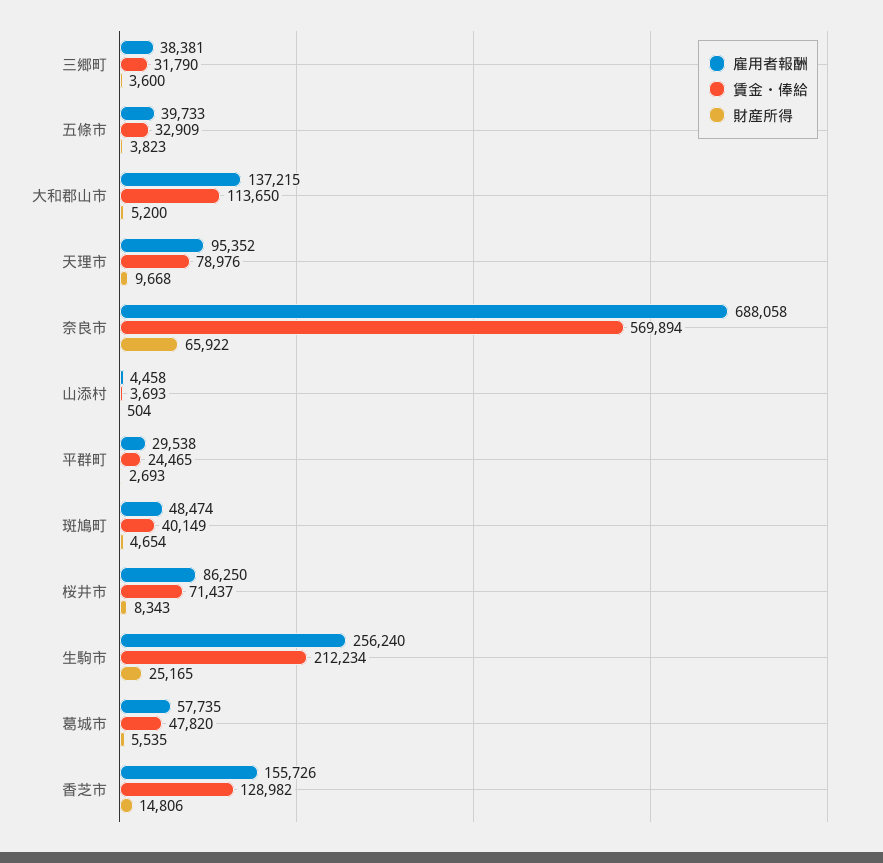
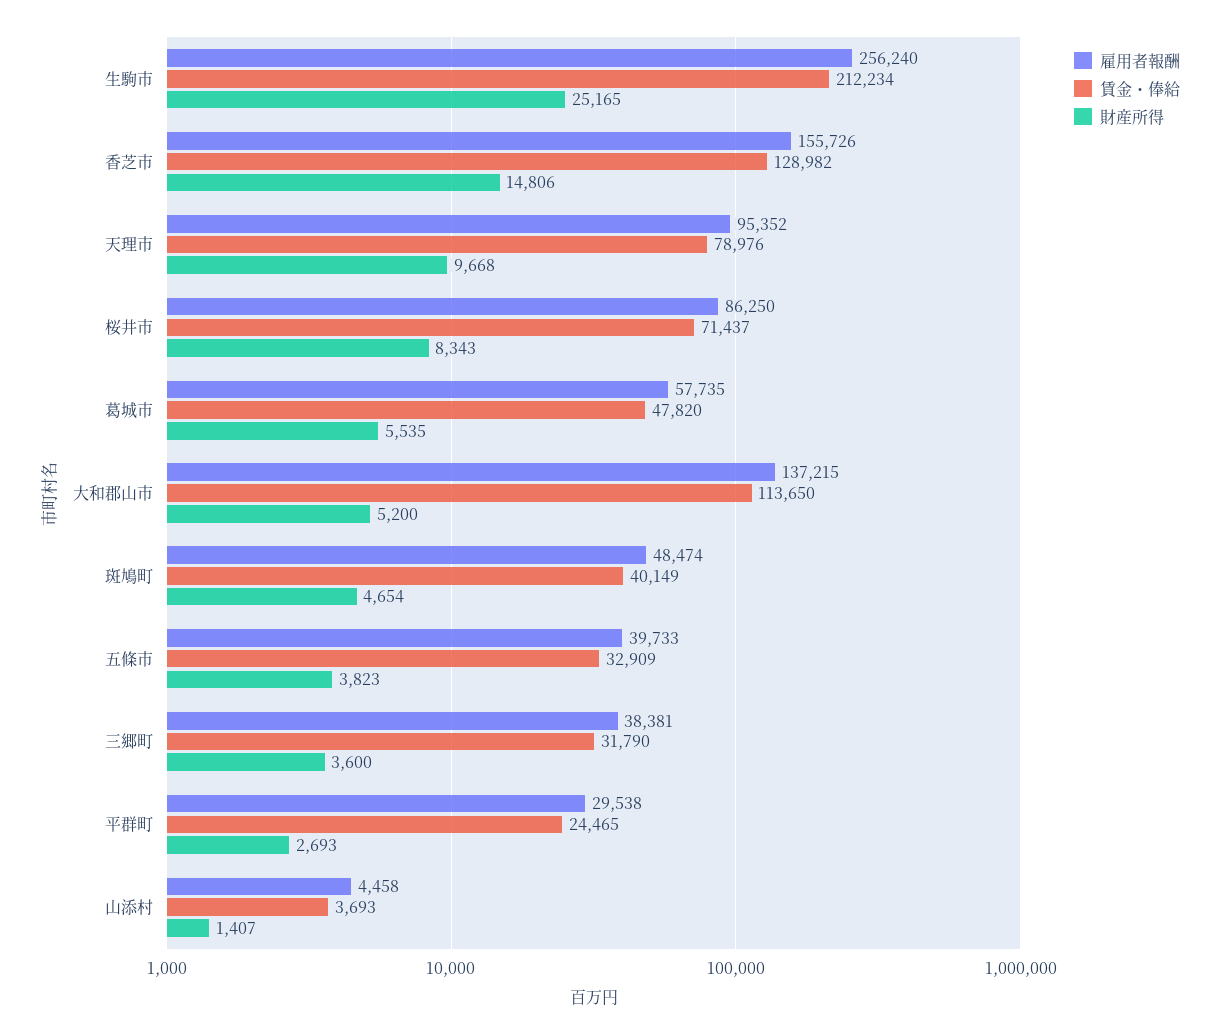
  {
    "雇用者報酬": {
      "三郷町": 38381,
      "五條市": 39733,
      "大和郡山市": 137215,
      "天理市": 95352,
-     "奈良市": 688058,
      "山添村": 4458,
      "平群町": 29538,
      "斑鳩町": 48474,
      "桜井市": 86250,
      "生駒市": 256240,
      "葛城市": 57735,
      "香芝市": 155726
    },
    "賃金・俸給": {
      "三郷町": 31790,
      "五條市": 32909,
      "大和郡山市": 113650,
      "天理市": 78976,
-     "奈良市": 569894,
      "山添村": 3693,
      "平群町": 24465,
      "斑鳩町": 40149,
      "桜井市": 71437,
      "生駒市": 212234,
      "葛城市": 47820,
      "香芝市": 128982
    },
    "財産所得": {
      "三郷町": 3600,
      "五條市": 3823,
      "大和郡山市": 5200,
      "天理市": 9668,
-     "奈良市": 65922,
-     "山添村": 504,
+     "山添村": 1407,
      "平群町": 2693,
      "斑鳩町": 4654,
      "桜井市": 8343,
      "生駒市": 25165,
      "葛城市": 5535,
      "香芝市": 14806
    }
  }

